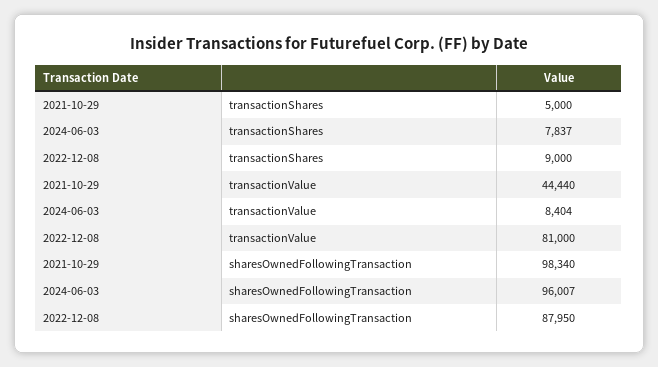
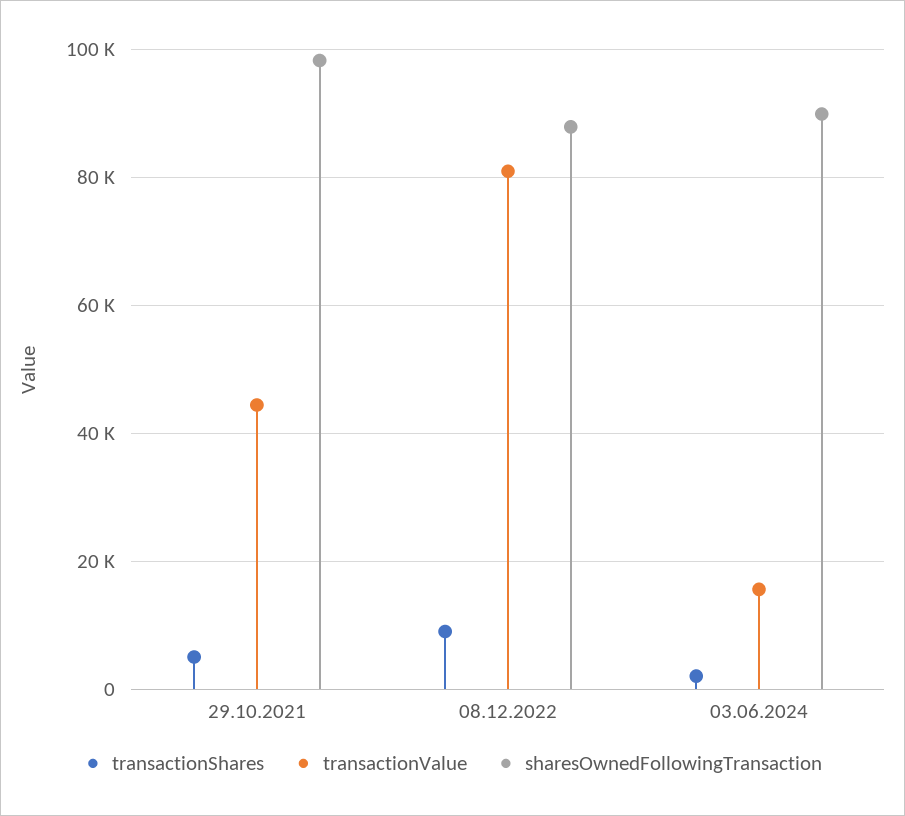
  {
    "transactionShares": {
      "2021-10-29": 5000,
-     "2024-06-03": 7837,
+     "2024-06-03": 2000,
      "2022-12-08": 9000
    },
    "transactionValue": {
      "2021-10-29": 44440,
-     "2024-06-03": 8404,
+     "2024-06-03": 16000,
      "2022-12-08": 81000
    },
    "sharesOwnedFollowingTransaction": {
      "2021-10-29": 98340,
-     "2024-06-03": 96007,
+     "2024-06-03": 90000,
      "2022-12-08": 87950
    }
  }

